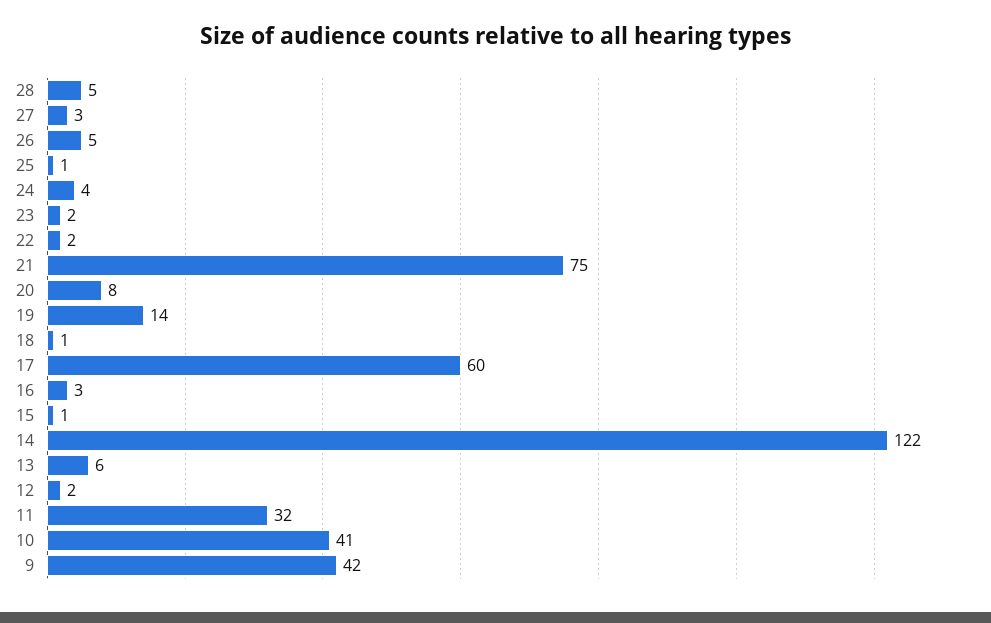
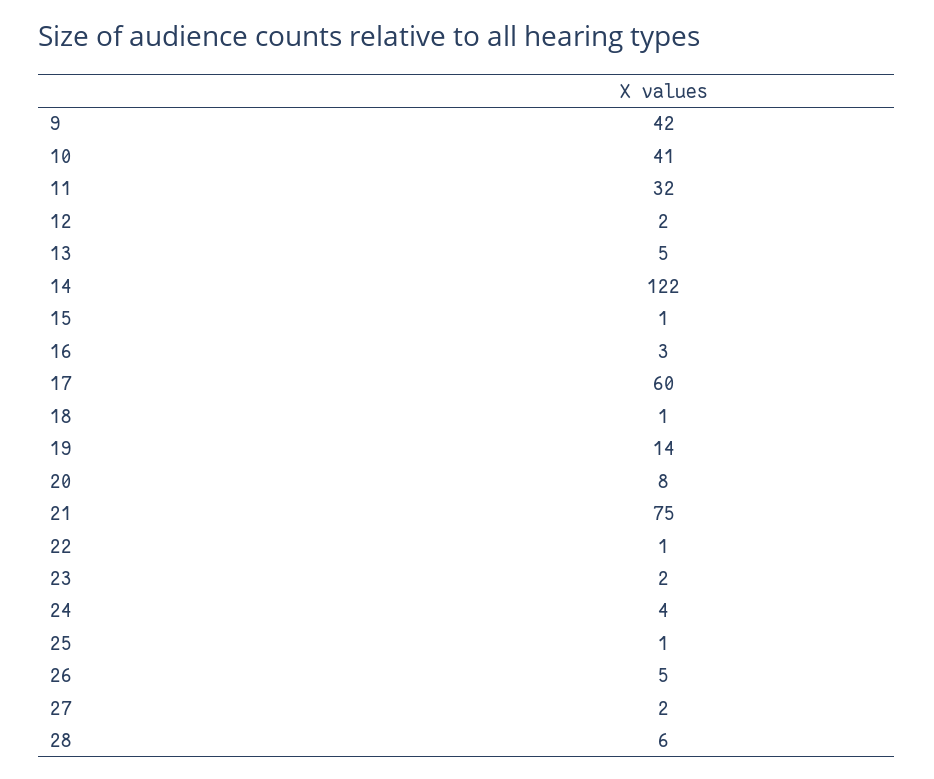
  {
-   "28": 5,
+   "28": 6,
-   "27": 3,
+   "27": 2,
    "26": 5,
    "25": 1,
    "24": 4,
    "23": 2,
-   "22": 2,
+   "22": 1,
    "21": 75,
    "20": 8,
    "19": 14,
    "18": 1,
    "17": 60,
    "16": 3,
    "15": 1,
    "14": 122,
-   "13": 6,
+   "13": 5,
    "12": 2,
    "11": 32,
    "10": 41,
    "9": 42
  }

